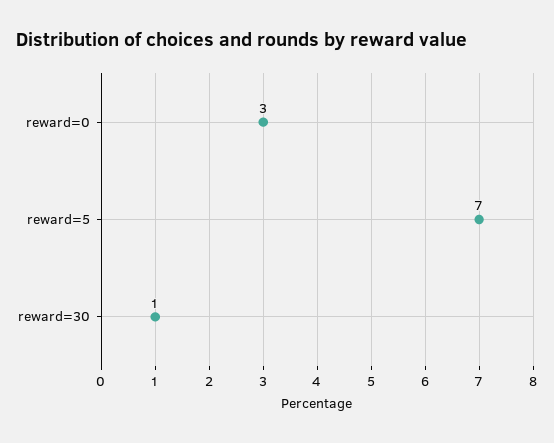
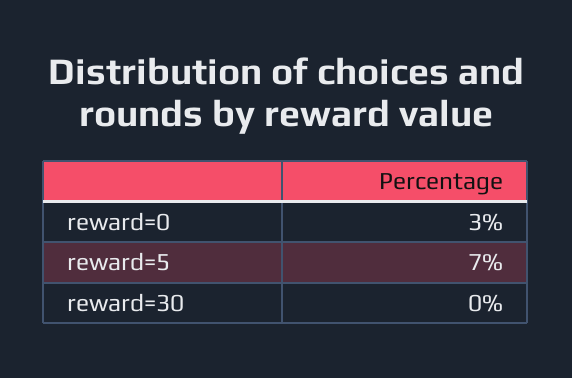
  {
    "reward=0": 3,
    "reward=5": 7,
-   "reward=30": 1
+   "reward=30": 0
  }

